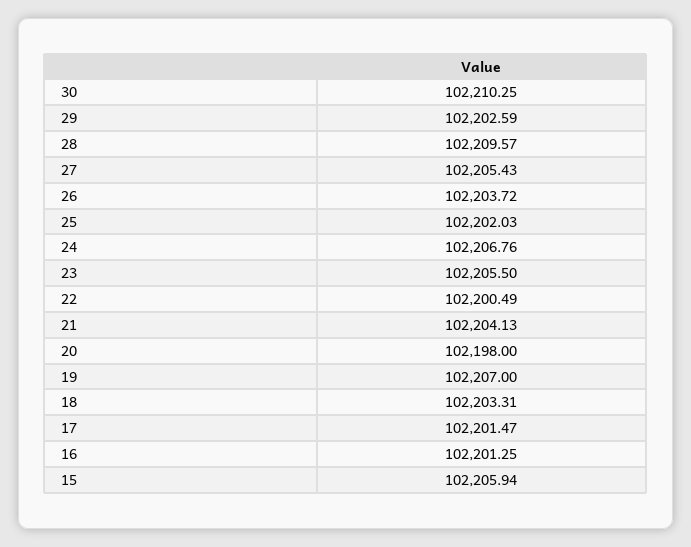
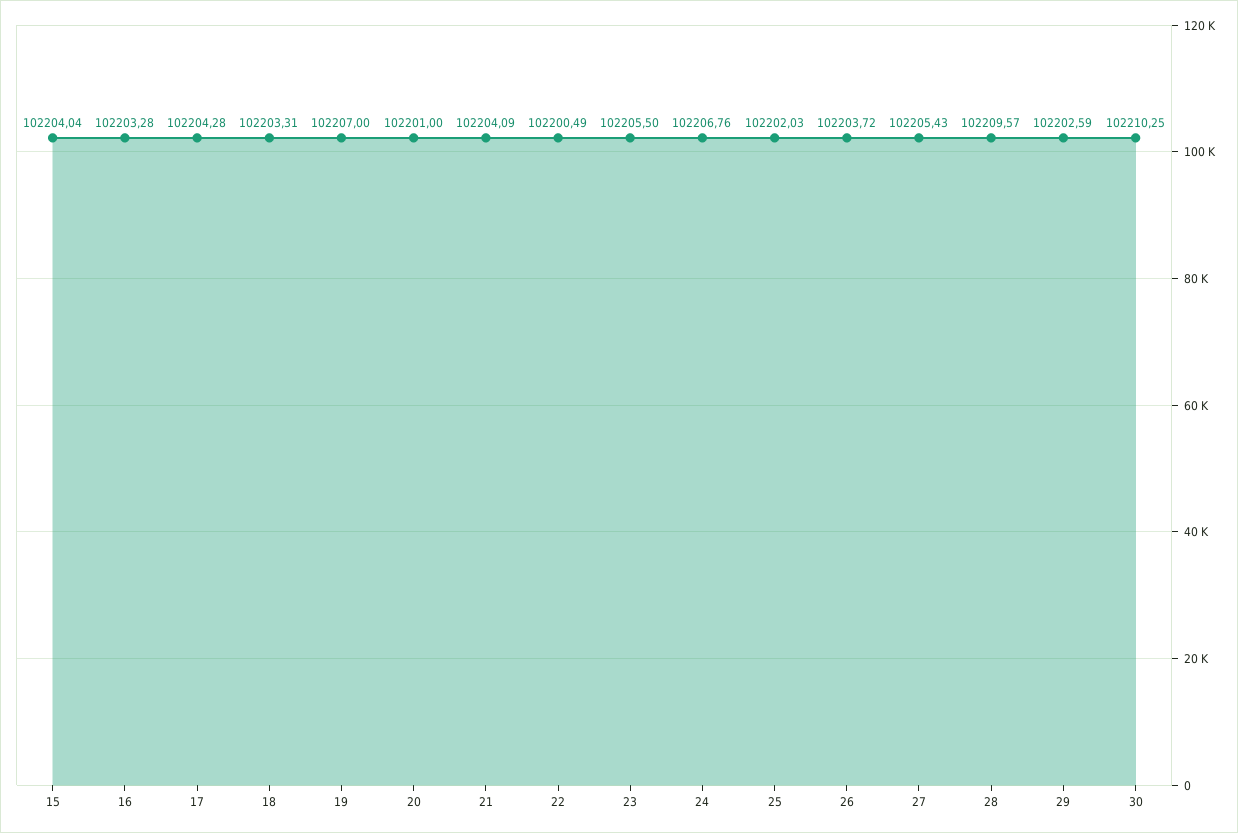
  {
    "30": 102210.25,
    "29": 102202.59,
    "28": 102209.57,
    "27": 102205.43,
    "26": 102203.72,
    "25": 102202.03,
    "24": 102206.76,
    "23": 102205.5,
    "22": 102200.49,
-   "21": 102204.13,
+   "21": 102204.09,
-   "20": 102198,
+   "20": 102201,
    "19": 102207,
    "18": 102203.31,
-   "17": 102201.47,
+   "17": 102204.28,
-   "16": 102201.25,
+   "16": 102203.28,
-   "15": 102205.94
+   "15": 102204.04
  }

